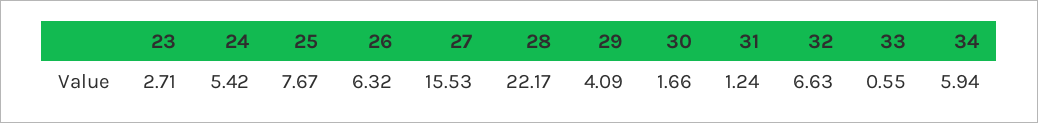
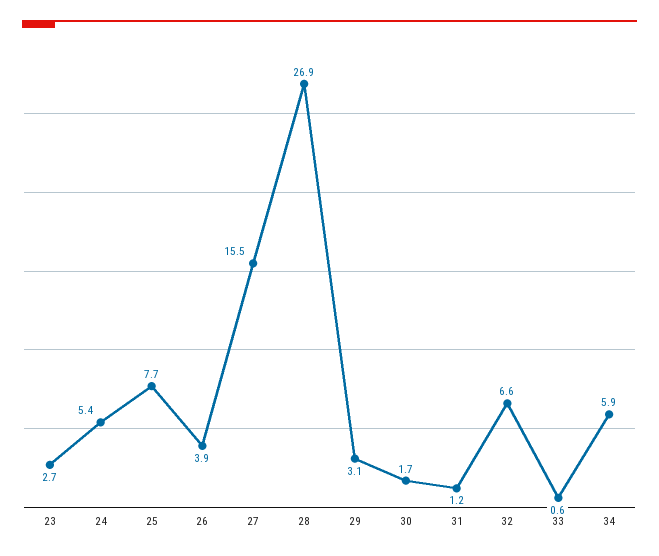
  {
    "23": 2.71,
    "24": 5.42,
    "25": 7.67,
-   "26": 6.32,
+   "26": 3.9,
    "27": 15.53,
-   "28": 22.17,
+   "28": 26.9,
-   "29": 4.09,
+   "29": 3.1,
    "30": 1.66,
    "31": 1.24,
    "32": 6.63,
    "33": 0.55,
    "34": 5.94
  }

